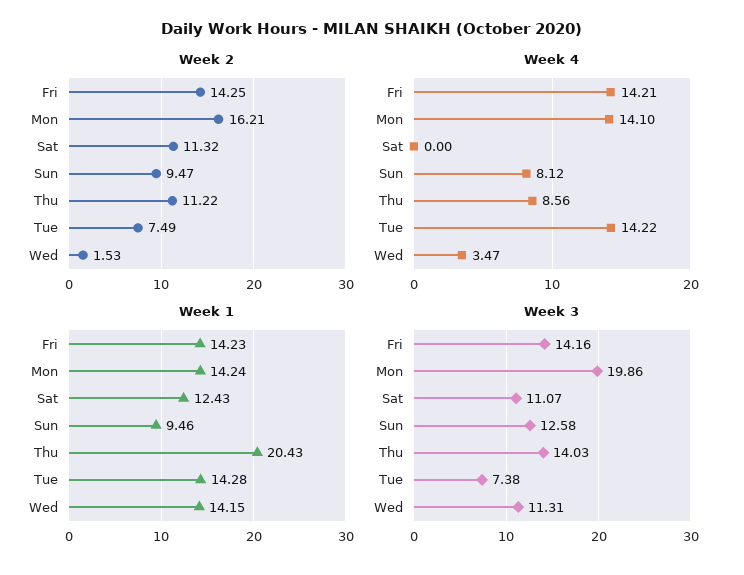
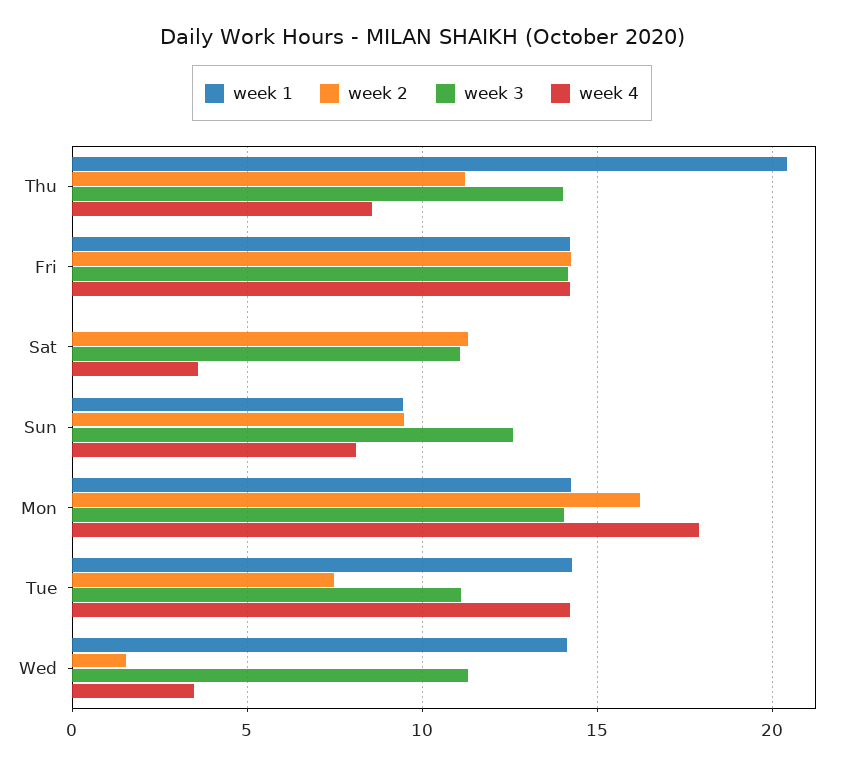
  {
    "Week 2": {
      "Fri": 14.25,
      "Mon": 16.21,
      "Sat": 11.32,
      "Sun": 9.47,
      "Thu": 11.22,
      "Tue": 7.49,
      "Wed": 1.53
    },
    "Week 4": {
      "Fri": 14.21,
-     "Mon": 14.1,
+     "Mon": 18,
-     "Sat": 0,
+     "Sat": 3.5,
      "Sun": 8.12,
      "Thu": 8.56,
      "Tue": 14.22,
      "Wed": 3.47
    },
    "Week 1": {
      "Fri": 14.23,
      "Mon": 14.24,
-     "Sat": 12.43,
+     "Sat": 0,
      "Sun": 9.46,
      "Thu": 20.43,
      "Tue": 14.28,
      "Wed": 14.15
    },
    "Week 3": {
      "Fri": 14.16,
-     "Mon": 19.86,
+     "Mon": 14,
      "Sat": 11.07,
      "Sun": 12.58,
      "Thu": 14.03,
-     "Tue": 7.38,
+     "Tue": 11,
      "Wed": 11.31
    }
  }

